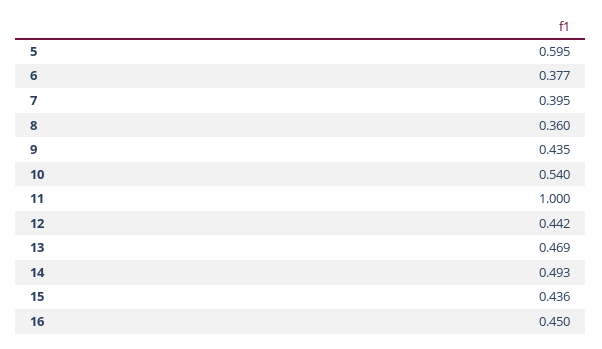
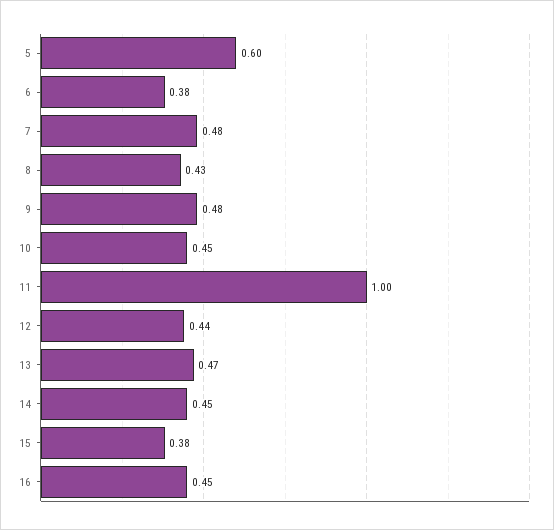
  {
    "5": 0.595,
    "6": 0.377,
-   "7": 0.395,
+   "7": 0.48,
-   "8": 0.36,
+   "8": 0.43,
-   "9": 0.435,
+   "9": 0.48,
-   "10": 0.54,
+   "10": 0.45,
    "11": 1,
    "12": 0.442,
    "13": 0.469,
-   "14": 0.493,
+   "14": 0.45,
-   "15": 0.436,
+   "15": 0.38,
    "16": 0.45
  }

